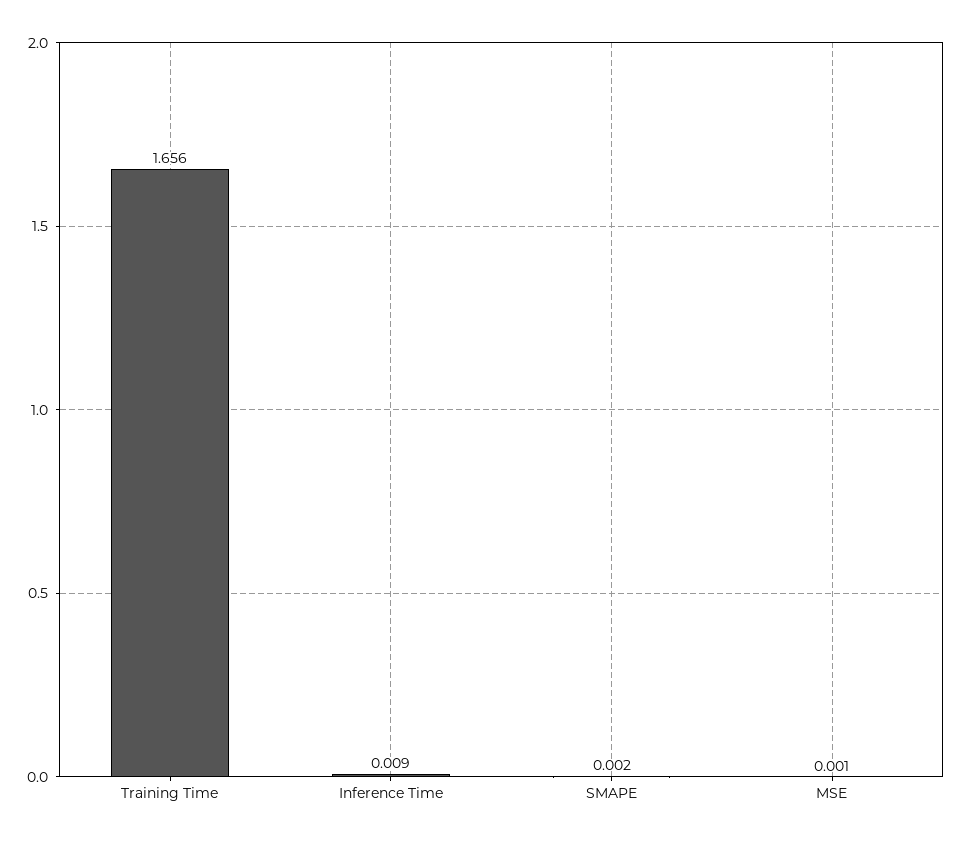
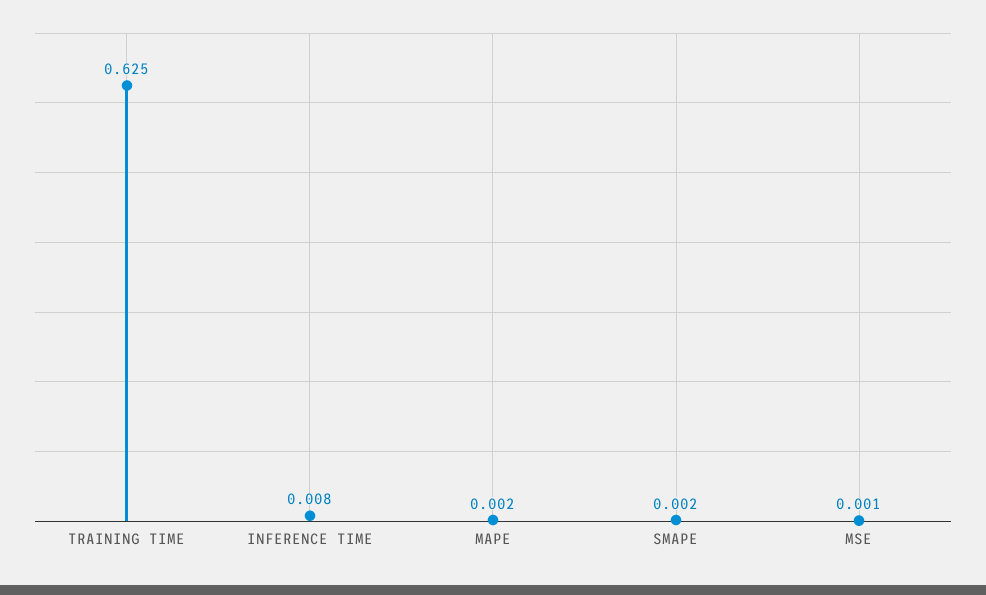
  {
-   "Training Time": 1.656,
+   "Training Time": 0.625,
-   "Inference Time": 0.009,
+   "Inference Time": 0.008,
    "SMAPE": 0.002,
-   "MSE": 0.001
+   "MSE": 0.001,
+   "MAPE": 0.002
  }

